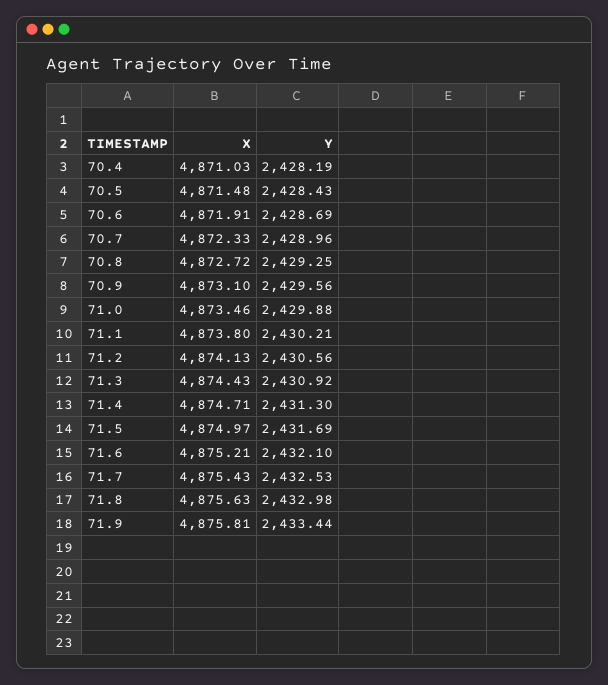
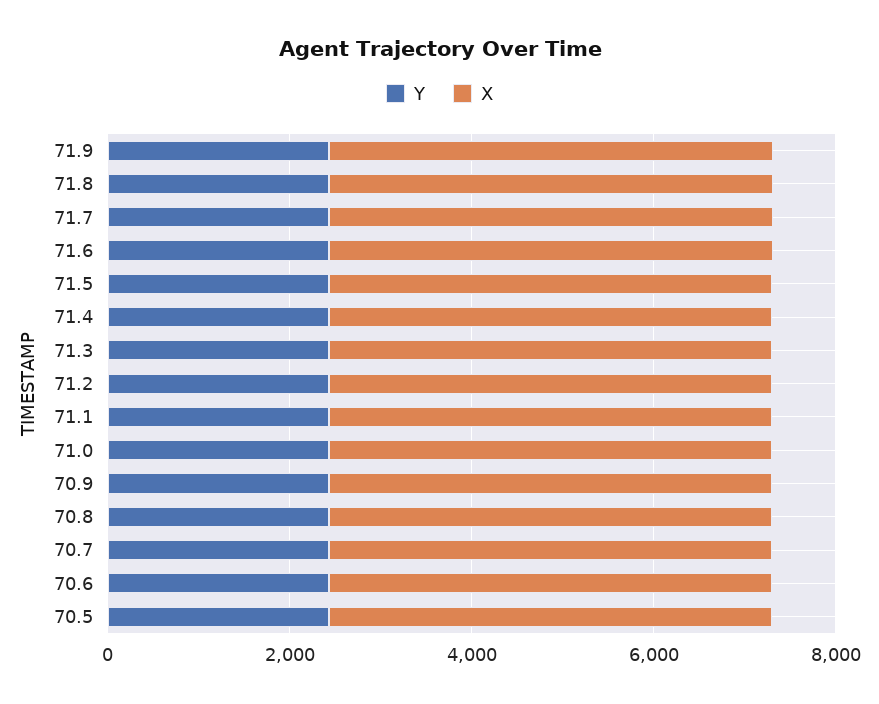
  {
    "X": {
-     "70.4": 4871.03,
      "70.5": 4871.48,
      "70.6": 4871.91,
      "70.7": 4872.33,
      "70.8": 4872.72,
      "70.9": 4873.1,
      "71.0": 4873.46,
      "71.1": 4873.8,
      "71.2": 4874.13,
      "71.3": 4874.43,
      "71.4": 4874.71,
      "71.5": 4874.97,
      "71.6": 4875.21,
      "71.7": 4875.43,
      "71.8": 4875.63,
      "71.9": 4875.81
    },
    "Y": {
-     "70.4": 2428.19,
      "70.5": 2428.43,
      "70.6": 2428.69,
      "70.7": 2428.96,
      "70.8": 2429.25,
      "70.9": 2429.56,
      "71.0": 2429.88,
      "71.1": 2430.21,
      "71.2": 2430.56,
      "71.3": 2430.92,
      "71.4": 2431.3,
      "71.5": 2431.69,
      "71.6": 2432.1,
      "71.7": 2432.53,
      "71.8": 2432.98,
      "71.9": 2433.44
    }
  }

